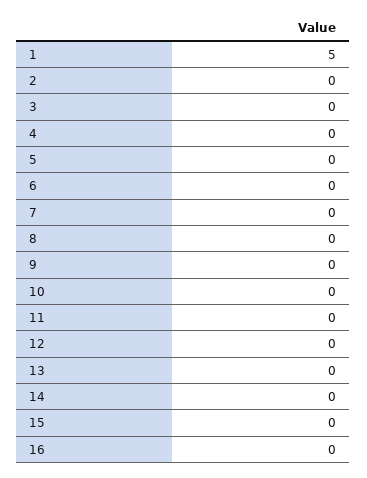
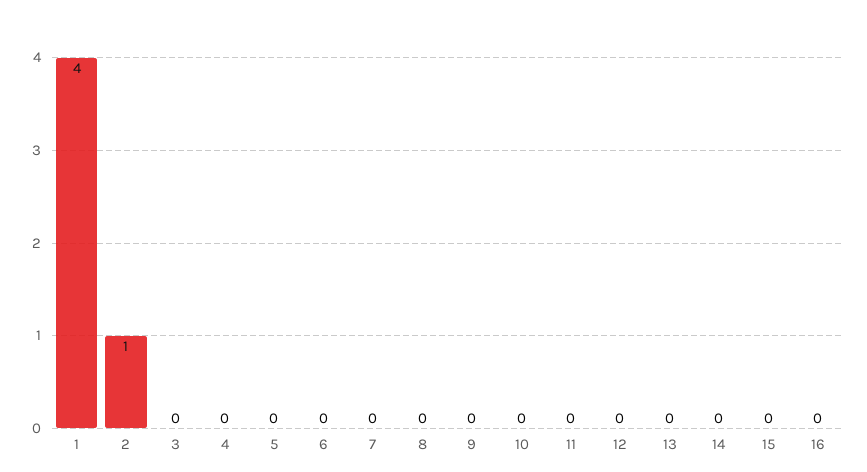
  {
-   "1": 5,
+   "1": 4,
-   "2": 0,
+   "2": 1,
    "3": 0,
    "4": 0,
    "5": 0,
    "6": 0,
    "7": 0,
    "8": 0,
    "9": 0,
    "10": 0,
    "11": 0,
    "12": 0,
    "13": 0,
    "14": 0,
    "15": 0,
    "16": 0
  }

